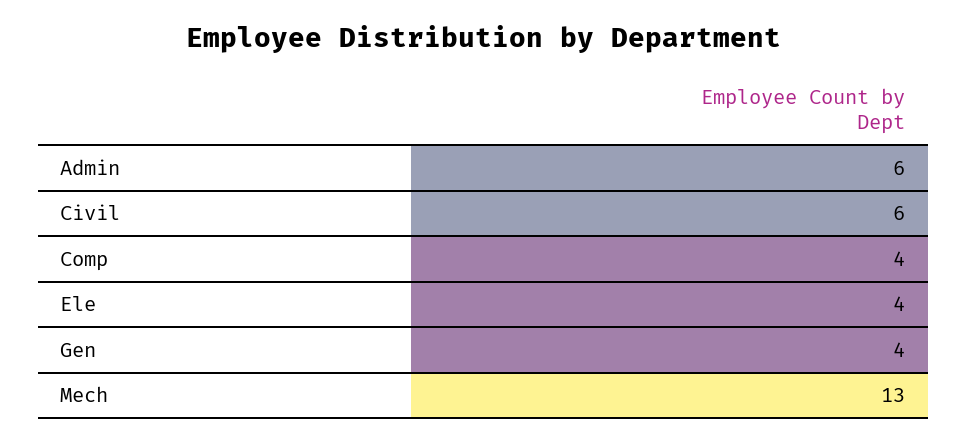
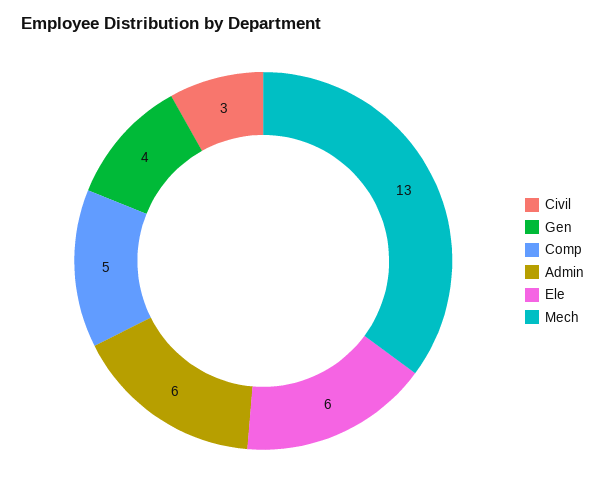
  {
    "Admin": 6,
-   "Civil": 6,
+   "Civil": 3,
-   "Comp": 4,
+   "Comp": 5,
-   "Ele": 4,
+   "Ele": 6,
    "Gen": 4,
    "Mech": 13
  }

